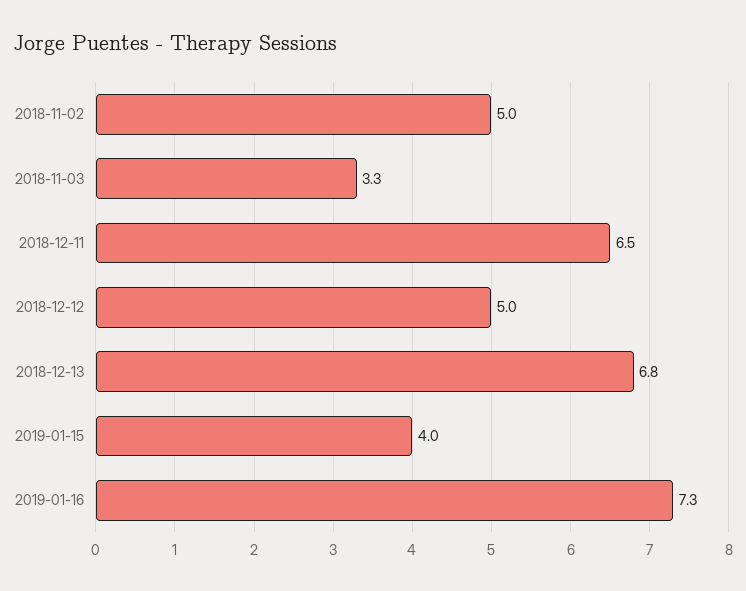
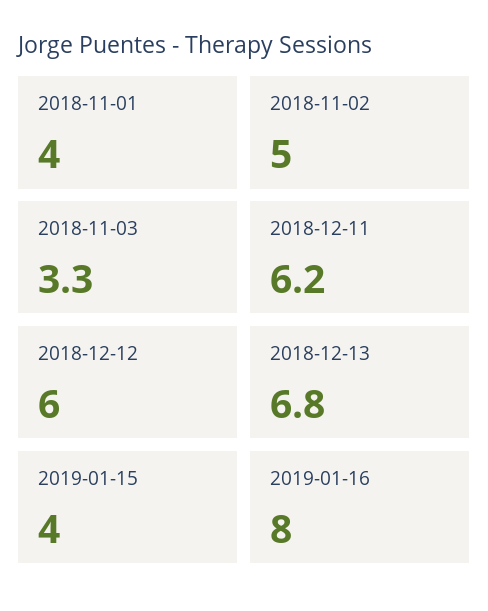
  {
    "2018-11-02": 5,
    "2018-11-03": 3.3,
-   "2018-12-11": 6.5,
+   "2018-12-11": 6.2,
-   "2018-12-12": 5,
+   "2018-12-12": 6,
    "2018-12-13": 6.8,
    "2019-01-15": 4,
-   "2019-01-16": 7.3
+   "2019-01-16": 8,
+   "2018-11-01": 4
  }

